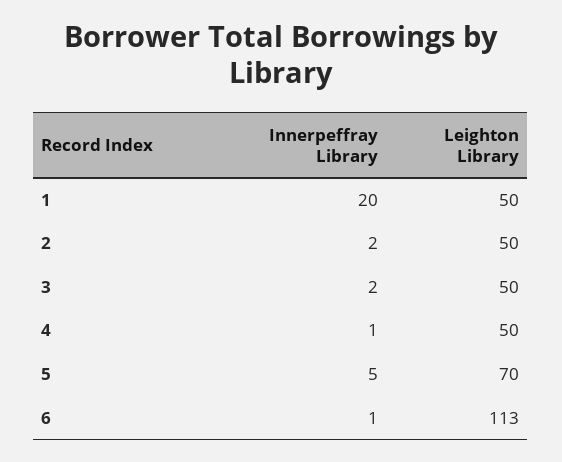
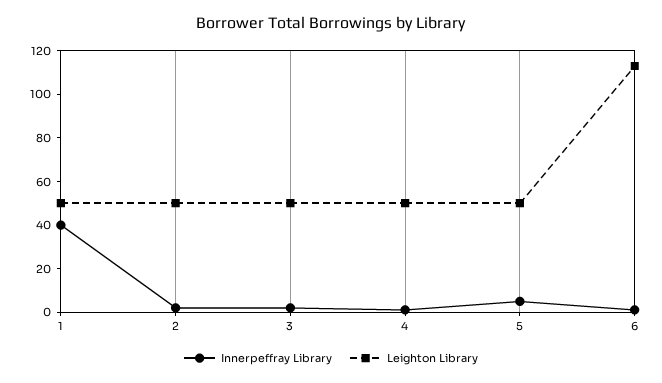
  {
    "Innerpeffray Library": {
-     "1": 20,
+     "1": 40,
      "2": 2,
      "3": 2,
      "4": 1,
      "5": 5,
      "6": 1
    },
    "Leighton Library": {
      "1": 50,
      "2": 50,
      "3": 50,
      "4": 50,
-     "5": 70,
+     "5": 50,
      "6": 113
    }
  }

